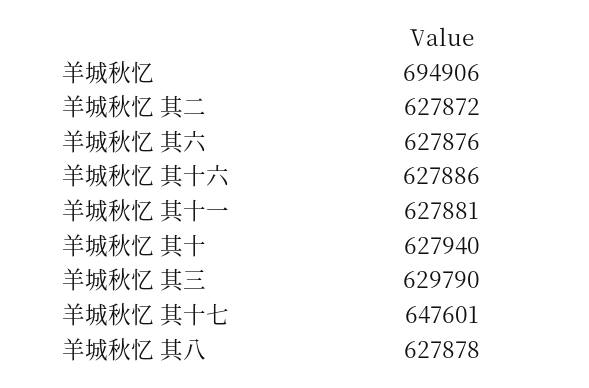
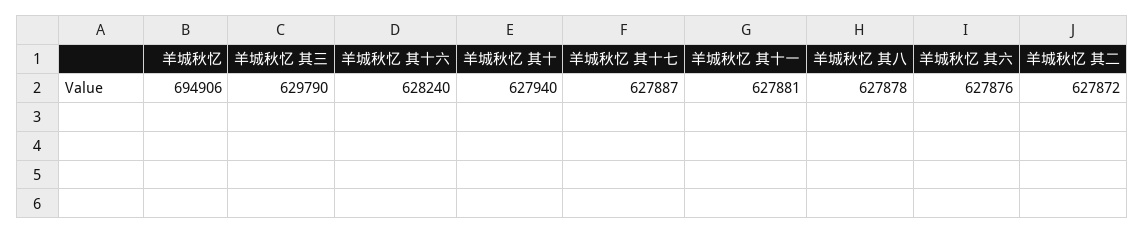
  {
    "羊城秋忆": 694906,
    "羊城秋忆 其二": 627872,
    "羊城秋忆 其六": 627876,
-   "羊城秋忆 其十六": 627886,
+   "羊城秋忆 其十六": 628240,
    "羊城秋忆 其十一": 627881,
    "羊城秋忆 其十": 627940,
    "羊城秋忆 其三": 629790,
-   "羊城秋忆 其十七": 647601,
+   "羊城秋忆 其十七": 627887,
    "羊城秋忆 其八": 627878
  }

